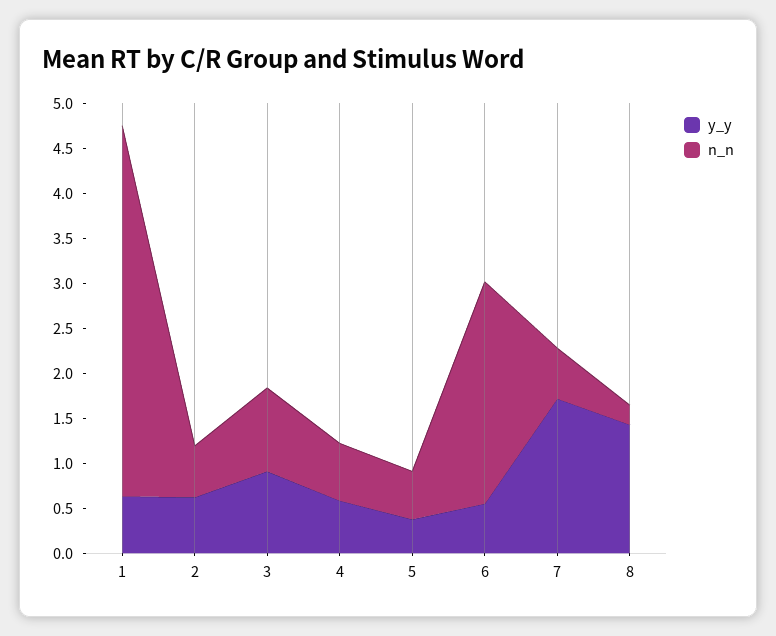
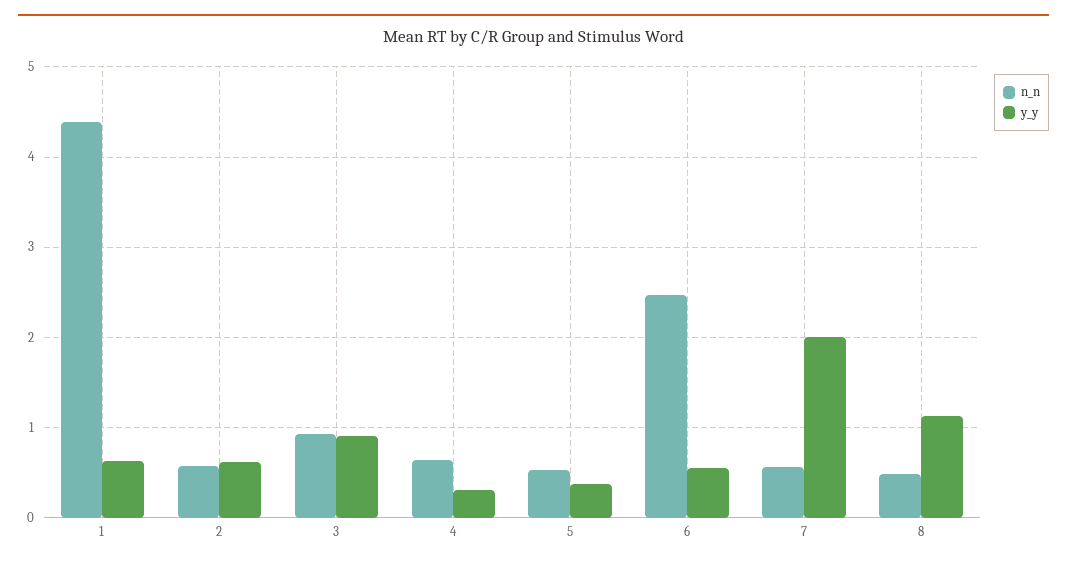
  {
    "y_y": {
      "1": 0.6,
      "2": 0.6,
      "3": 0.9,
-     "4": 0.6,
+     "4": 0.3,
      "5": 0.4,
      "6": 0.6,
-     "7": 1.7,
+     "7": 2,
-     "8": 1.4
+     "8": 1.1
    },
    "n_n": {
-     "1": 4.1,
+     "1": 4.4,
      "2": 0.6,
      "3": 0.9,
      "4": 0.6,
      "5": 0.5,
      "6": 2.5,
      "7": 0.6,
-     "8": 0.2
+     "8": 0.5
    }
  }

